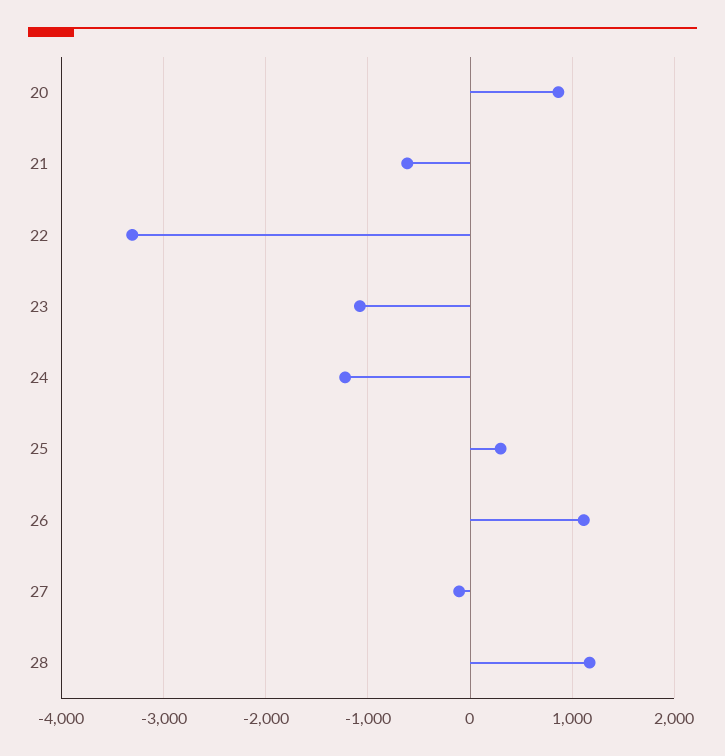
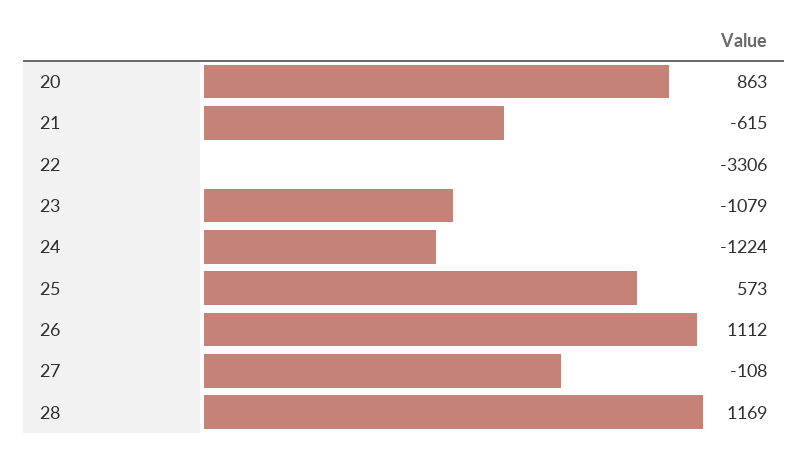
  {
    "20": 863,
    "21": -615,
    "22": -3306,
    "23": -1079,
    "24": -1224,
-   "25": 300,
+   "25": 573,
    "26": 1112,
    "27": -108,
    "28": 1169
  }

